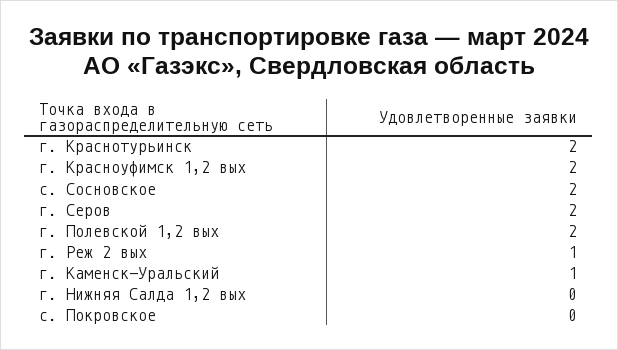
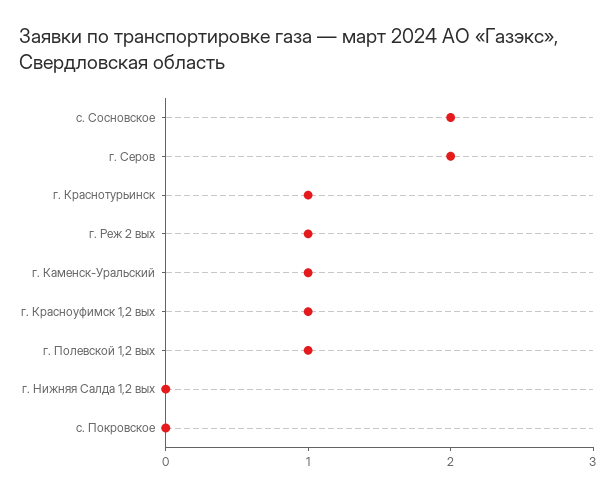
  {
-   "г. Краснотурьинск": 2,
+   "г. Краснотурьинск": 1,
-   "г. Красноуфимск 1,2 вых": 2,
+   "г. Красноуфимск 1,2 вых": 1,
    "с. Сосновское": 2,
    "г. Серов": 2,
-   "г. Полевской 1,2 вых": 2,
+   "г. Полевской 1,2 вых": 1,
    "г. Реж 2 вых": 1,
    "г. Каменск-Уральский": 1,
    "г. Нижняя Салда 1,2 вых": 0,
    "с. Покровское": 0
  }

